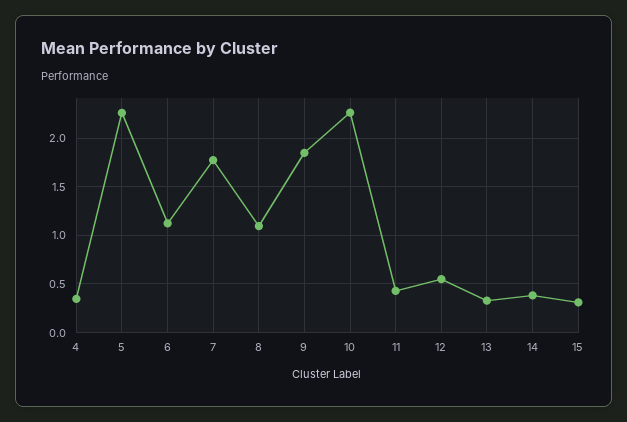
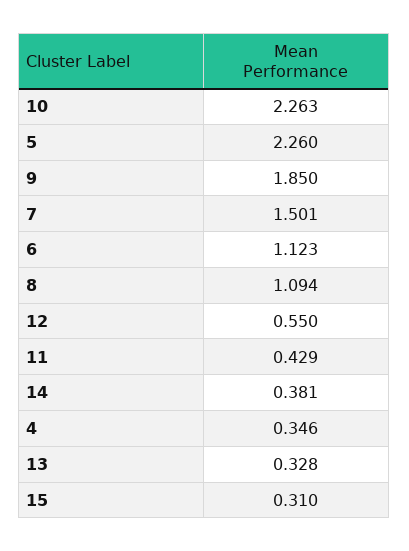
  {
    "4": 0.346,
    "5": 2.26,
    "6": 1.123,
-   "7": 1.8,
+   "7": 1.501,
    "8": 1.094,
    "9": 1.85,
    "10": 2.263,
    "11": 0.429,
    "12": 0.55,
    "13": 0.328,
    "14": 0.381,
    "15": 0.31
  }

